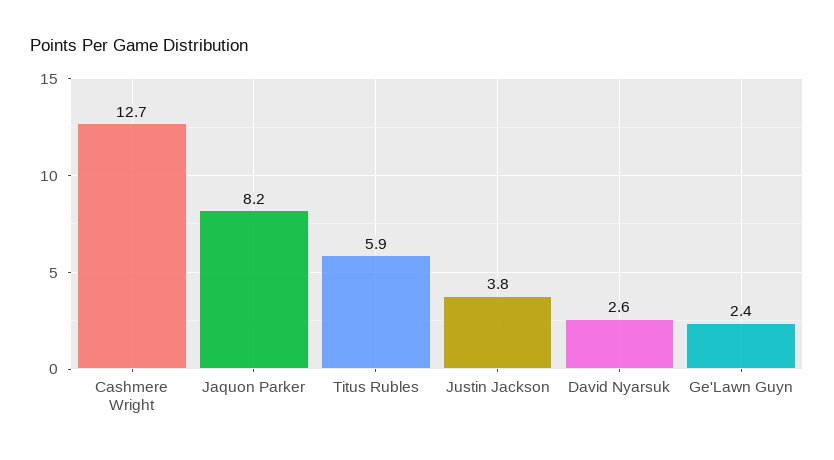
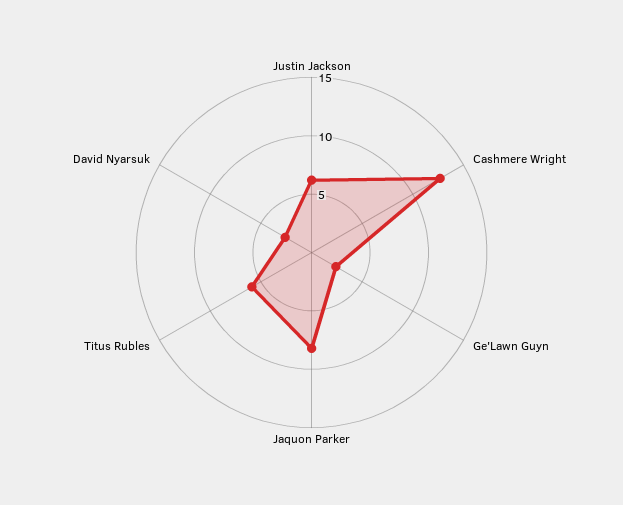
  {
    "Cashmere Wright": 12.7,
    "Jaquon Parker": 8.2,
    "Titus Rubles": 5.9,
-   "Justin Jackson": 3.8,
+   "Justin Jackson": 6,
    "David Nyarsuk": 2.6,
    "Ge'Lawn Guyn": 2.4
  }

